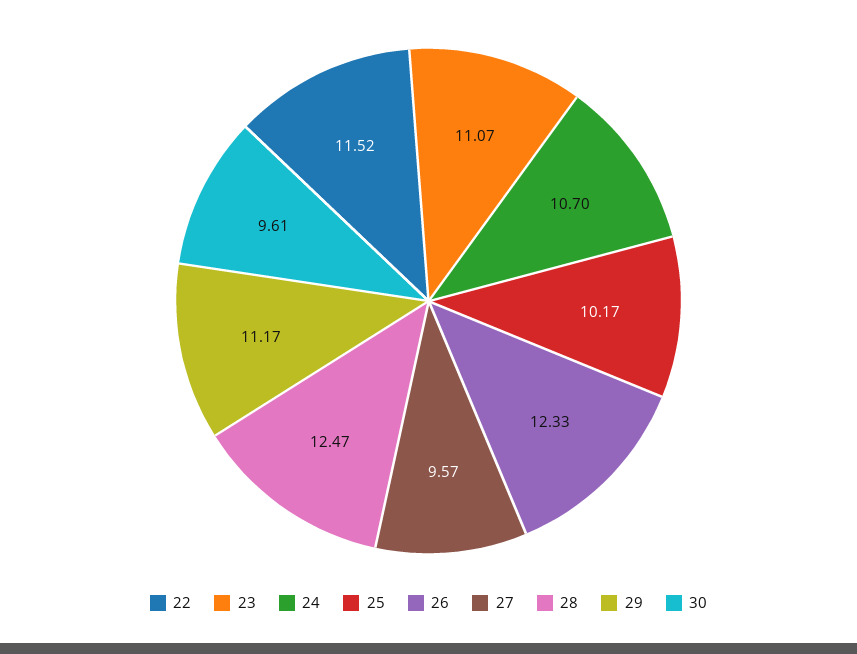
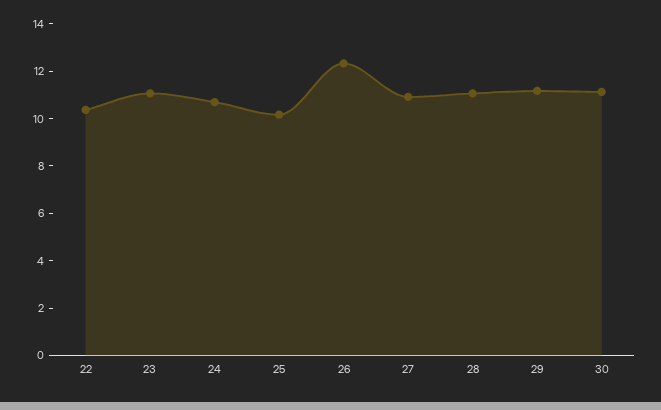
  {
-   "22": 11.52,
+   "22": 10.5,
    "23": 11.07,
    "24": 10.7,
    "25": 10.17,
    "26": 12.33,
-   "27": 9.57,
+   "27": 11,
-   "28": 12.47,
+   "28": 11,
    "29": 11.17,
-   "30": 9.61
+   "30": 11
  }

